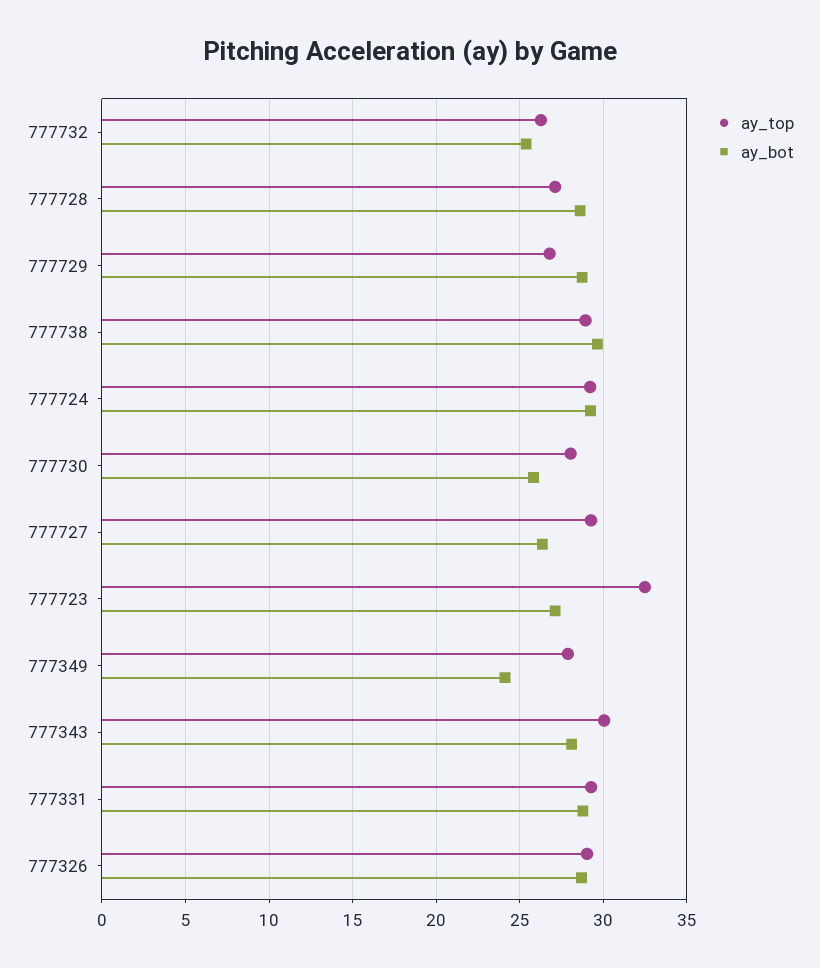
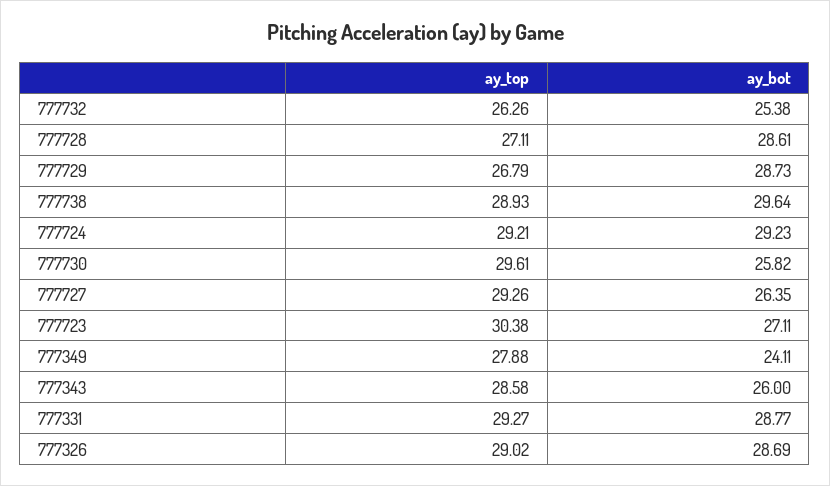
  {
    "ay_top": {
      "777732": 26.26,
      "777728": 27.11,
      "777729": 26.79,
      "777738": 28.93,
      "777724": 29.21,
-     "777730": 28,
+     "777730": 29.61,
      "777727": 29.26,
-     "777723": 32.5,
+     "777723": 30.38,
      "777349": 27.88,
-     "777343": 30,
+     "777343": 28.58,
      "777331": 29.27,
      "777326": 29.02
    },
    "ay_bot": {
      "777732": 25.38,
      "777728": 28.61,
      "777729": 28.73,
      "777738": 29.64,
      "777724": 29.23,
      "777730": 25.82,
      "777727": 26.35,
      "777723": 27.11,
      "777349": 24.11,
-     "777343": 28,
+     "777343": 26,
      "777331": 28.77,
      "777326": 28.69
    }
  }

